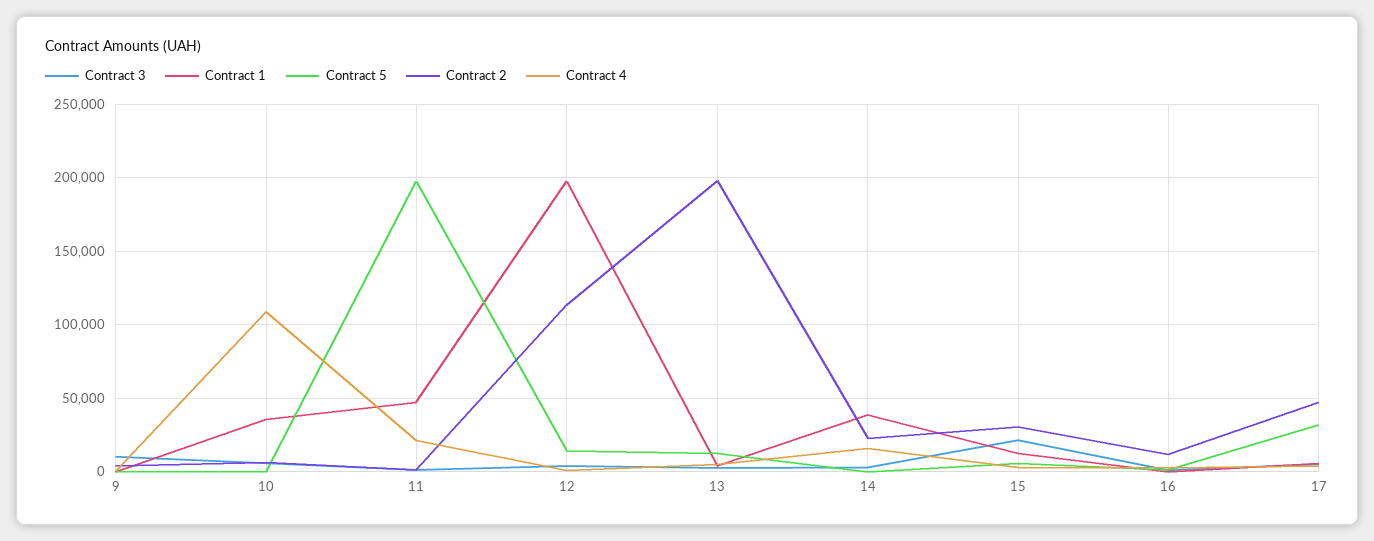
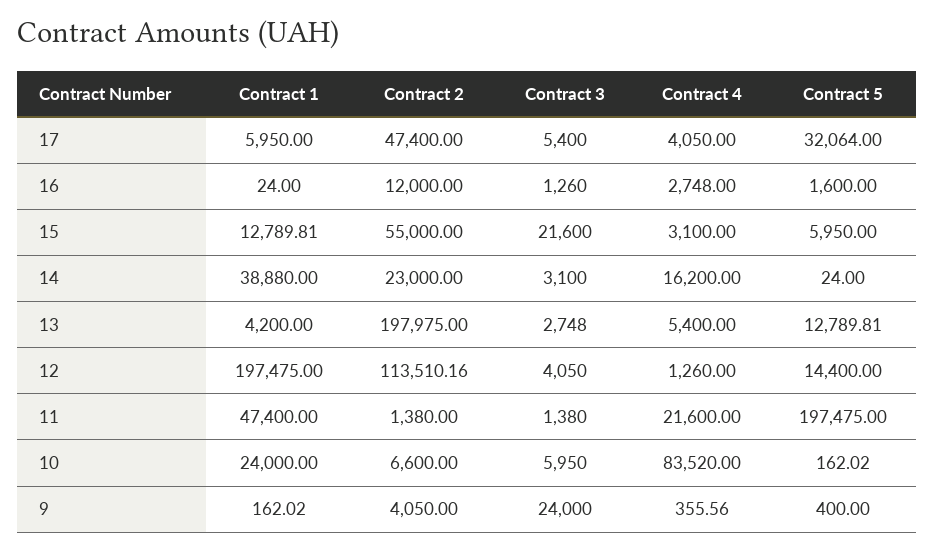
  {
    "Contract 3": {
-     "9": 10000,
+     "9": 24000,
      "10": 5950,
      "11": 1380,
      "12": 4050,
      "13": 2748,
      "14": 3100,
      "15": 21600,
      "16": 1260,
      "17": 5400
    },
    "Contract 1": {
      "9": 162.02,
-     "10": 35000,
+     "10": 24000,
      "11": 47400,
      "12": 197475,
      "13": 4200,
      "14": 38880,
      "15": 12789.81,
      "16": 24,
      "17": 5950
    },
    "Contract 5": {
      "9": 400,
      "10": 162.02,
      "11": 197475,
      "12": 14400,
      "13": 12789.81,
      "14": 24,
      "15": 5950,
      "16": 1600,
      "17": 32064
    },
    "Contract 2": {
      "9": 4050,
      "10": 6600,
      "11": 1380,
      "12": 113510.16,
      "13": 197975,
      "14": 23000,
-     "15": 30000,
+     "15": 55000,
      "16": 12000,
      "17": 47400
    },
    "Contract 4": {
      "9": 355.56,
-     "10": 110000,
+     "10": 83520,
      "11": 21600,
      "12": 1260,
      "13": 5400,
      "14": 16200,
      "15": 3100,
      "16": 2748,
      "17": 4050
    }
  }

